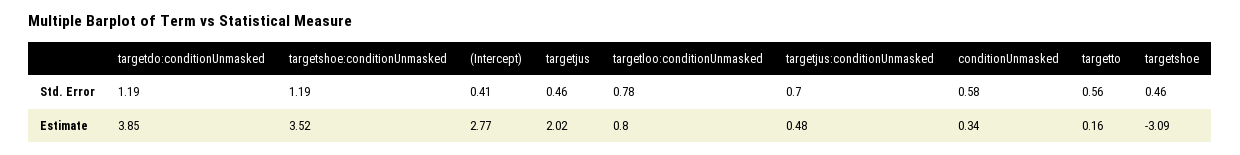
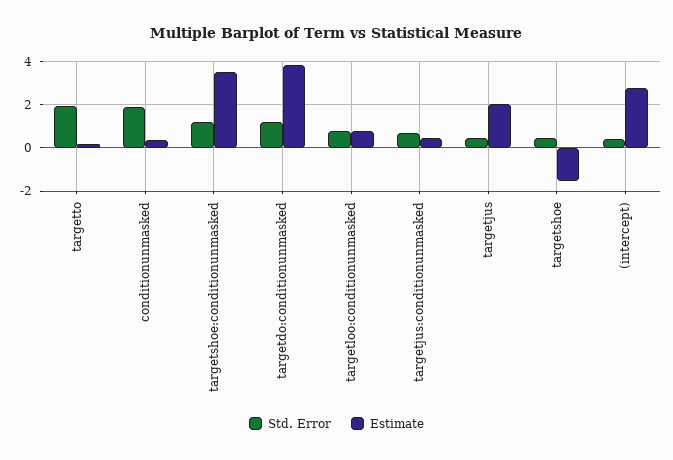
  {
    "Std. Error": {
      "targetdo:conditionUnmasked": 1.19,
      "targetshoe:conditionUnmasked": 1.19,
      "(Intercept)": 0.41,
      "targetjus": 0.46,
      "targetloo:conditionUnmasked": 0.78,
      "targetjus:conditionUnmasked": 0.7,
-     "conditionUnmasked": 0.58,
+     "conditionUnmasked": 2,
-     "targetto": 0.56,
+     "targetto": 2,
      "targetshoe": 0.46
    },
    "Estimate": {
      "targetdo:conditionUnmasked": 3.85,
      "targetshoe:conditionUnmasked": 3.52,
      "(Intercept)": 2.77,
      "targetjus": 2.02,
      "targetloo:conditionUnmasked": 0.8,
      "targetjus:conditionUnmasked": 0.48,
      "conditionUnmasked": 0.34,
      "targetto": 0.16,
-     "targetshoe": -3.09
+     "targetshoe": -1.5
    }
  }

